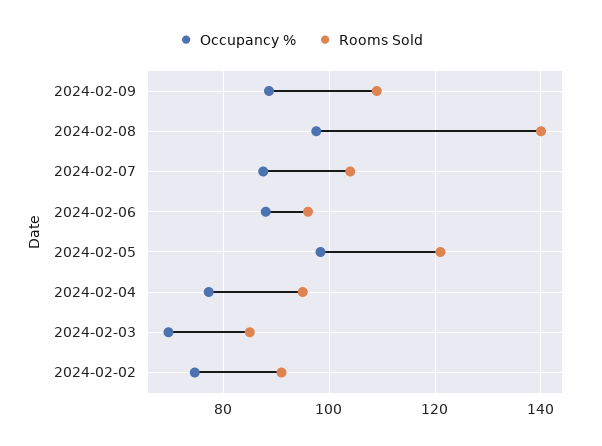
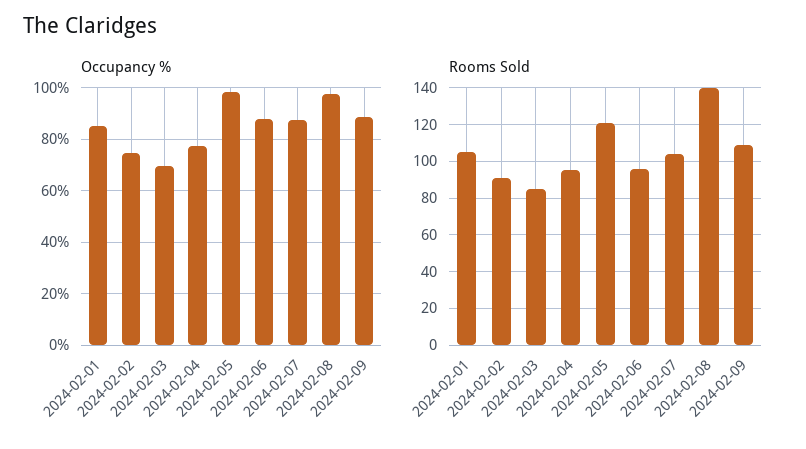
  {
    "Occupancy %": {
      "2024-02-09": 88,
      "2024-02-08": 98,
      "2024-02-07": 88,
      "2024-02-06": 88,
      "2024-02-05": 98,
      "2024-02-04": 78,
      "2024-02-03": 70,
-     "2024-02-02": 74
+     "2024-02-02": 74,
+     "2024-02-01": 85
    },
    "Rooms Sold": {
      "2024-02-09": 110,
      "2024-02-08": 140,
      "2024-02-07": 104,
      "2024-02-06": 96,
      "2024-02-05": 122,
      "2024-02-04": 96,
      "2024-02-03": 86,
-     "2024-02-02": 92
+     "2024-02-02": 92,
+     "2024-02-01": 105
    }
  }

